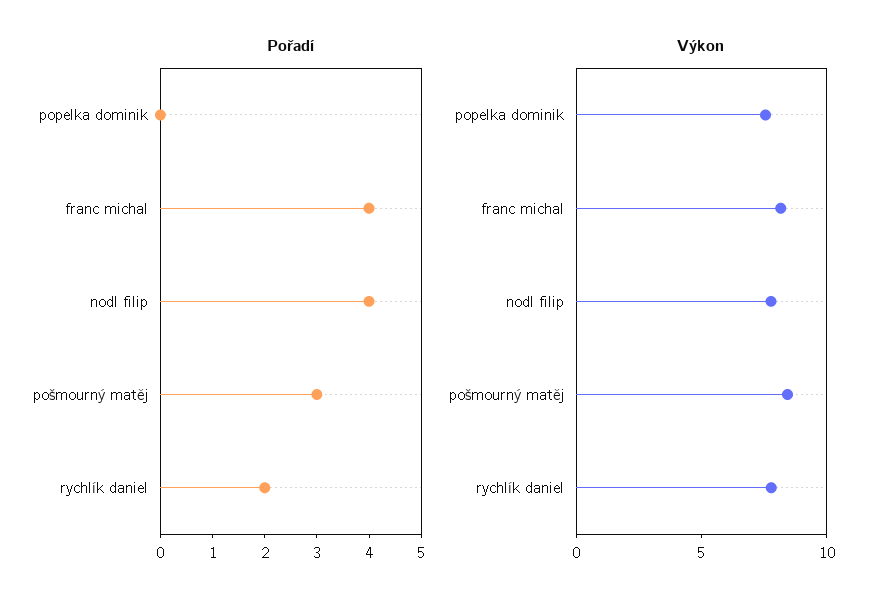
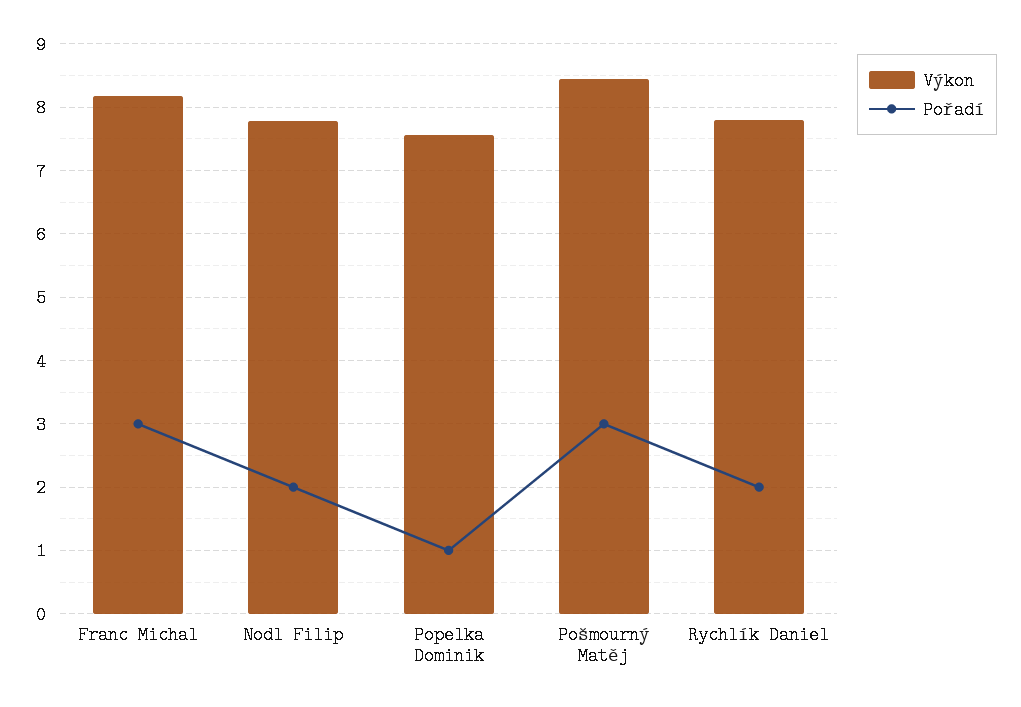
  {
    "Pořadí": {
-     "popelka dominik": 0,
+     "popelka dominik": 1,
-     "franc michal": 4,
+     "franc michal": 3,
-     "nodl filip": 4,
+     "nodl filip": 2,
      "pošmourný matěj": 3,
      "rychlík daniel": 2
    },
    "Výkon": {
      "popelka dominik": 7.6,
      "franc michal": 8.2,
      "nodl filip": 7.8,
      "pošmourný matěj": 8.4,
      "rychlík daniel": 7.8
    }
  }

